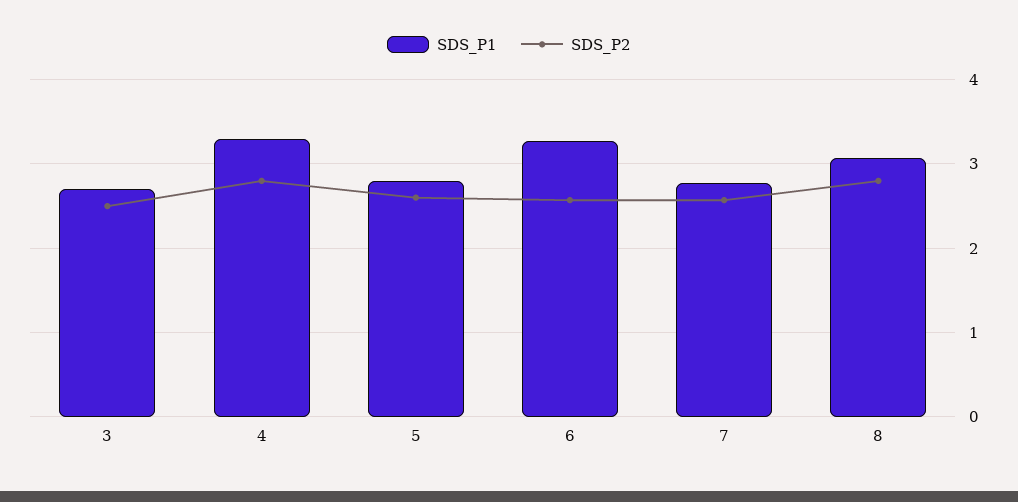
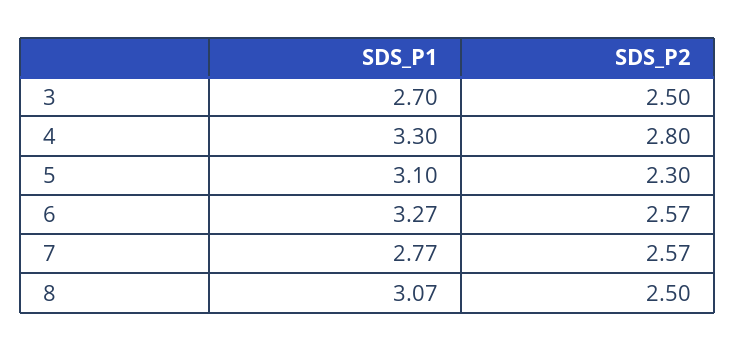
  {
    "SDS_P1": {
      "3": 2.7,
      "4": 3.3,
-     "5": 2.8,
+     "5": 3.1,
      "6": 3.27,
      "7": 2.77,
      "8": 3.07
    },
    "SDS_P2": {
      "3": 2.5,
      "4": 2.8,
-     "5": 2.6,
+     "5": 2.3,
      "6": 2.57,
      "7": 2.57,
-     "8": 2.8
+     "8": 2.5
    }
  }

